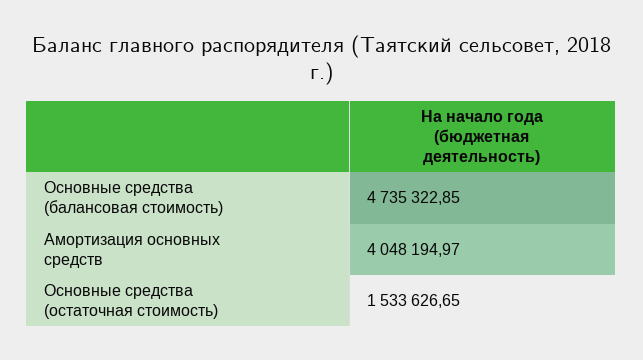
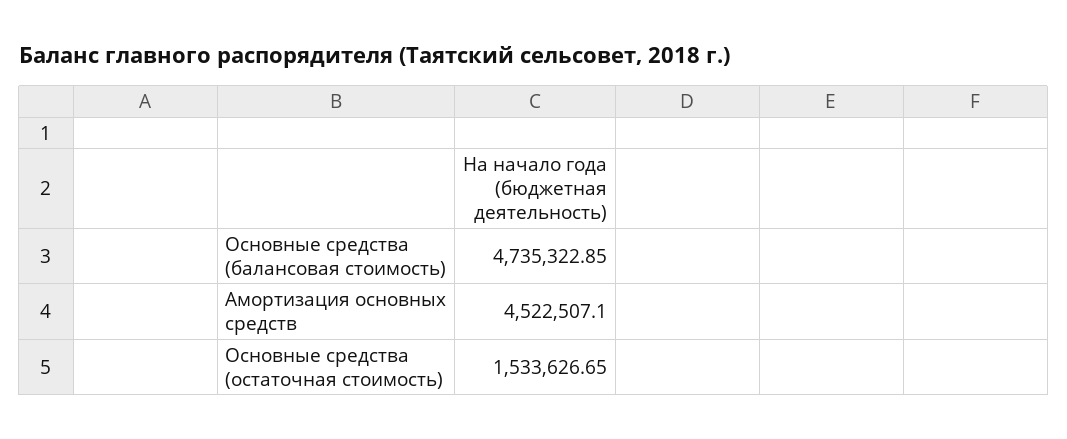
  {
    "Основные средства (балансовая стоимость)": 4735322.85,
-   "Амортизация основных средств": 4048194.97,
+   "Амортизация основных средств": 4522507.1,
    "Основные средства (остаточная стоимость)": 1533626.65
  }

